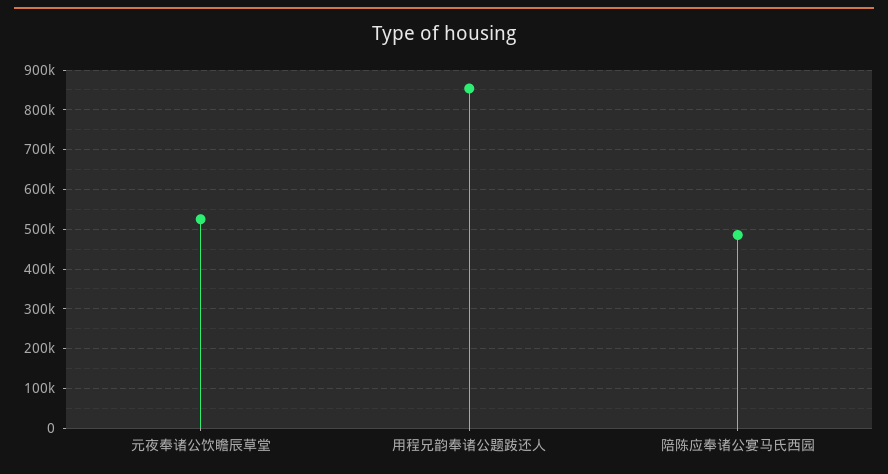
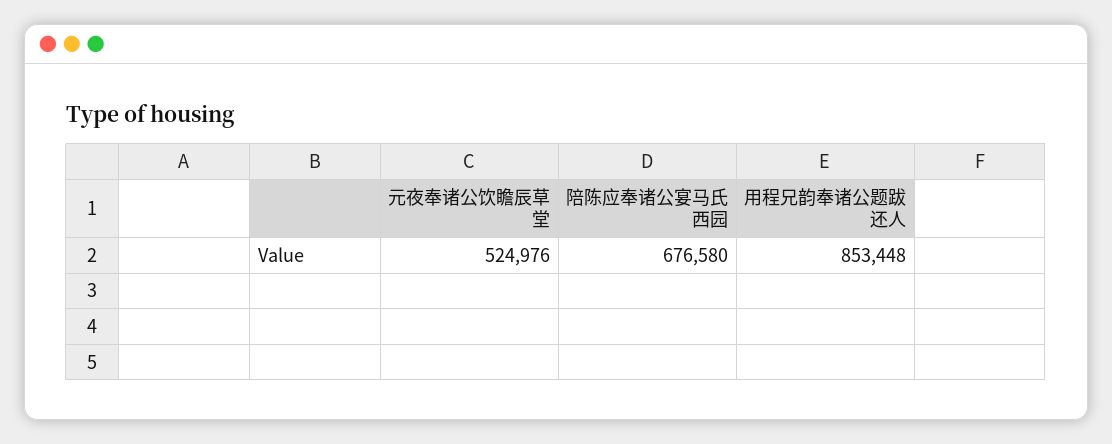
  {
    "元夜奉诸公饮瞻辰草堂": 524976,
    "用程兄韵奉诸公题跋还人": 853448,
-   "陪陈应奉诸公宴马氏西园": 480000
+   "陪陈应奉诸公宴马氏西园": 676580
  }

